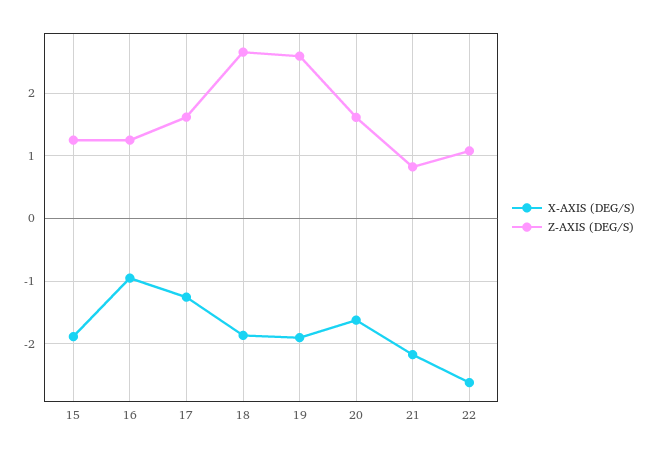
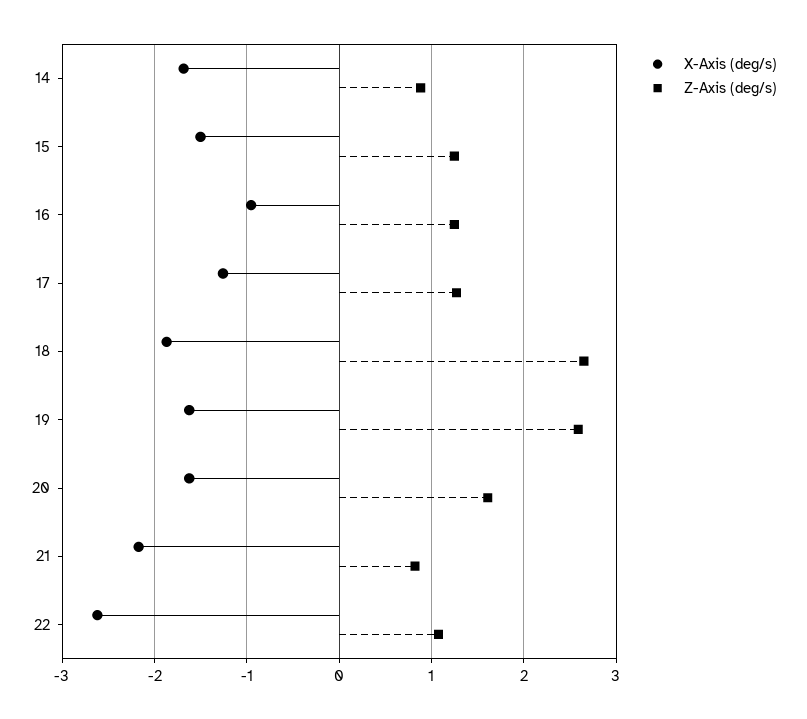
  {
    "X-AXIS (DEG/S)": {
-     "15": -1.9,
+     "15": -1.5,
      "16": -1,
      "17": -1.3,
      "18": -1.9,
-     "19": -1.9,
+     "19": -1.6,
      "20": -1.6,
      "21": -2.2,
-     "22": -2.6
+     "22": -2.6,
+     "14": -1.7
    },
    "Z-AXIS (DEG/S)": {
      "15": 1.2,
      "16": 1.2,
-     "17": 1.6,
+     "17": 1.3,
      "18": 2.7,
      "19": 2.6,
      "20": 1.6,
      "21": 0.8,
-     "22": 1.1
+     "22": 1.1,
+     "14": 0.9
    }
  }

